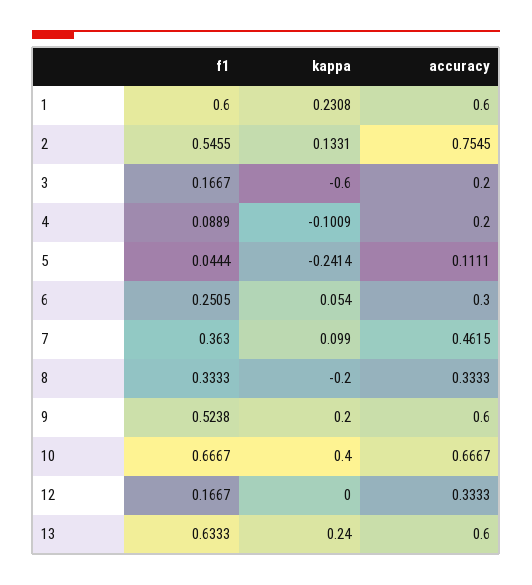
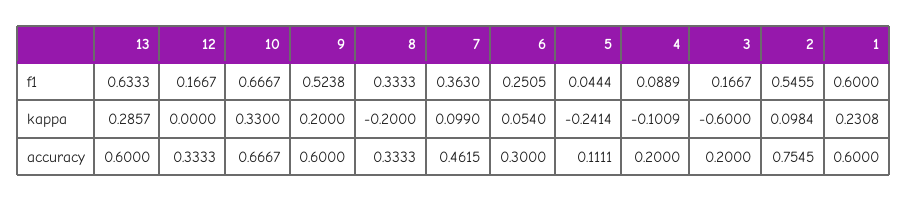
  {
    "f1": {
      "1": 0.6,
      "2": 0.5455,
      "3": 0.1667,
      "4": 0.0889,
      "5": 0.0444,
      "6": 0.2505,
      "7": 0.363,
      "8": 0.3333,
      "9": 0.5238,
      "10": 0.6667,
      "12": 0.1667,
      "13": 0.6333
    },
    "kappa": {
      "1": 0.2308,
-     "2": 0.1331,
+     "2": 0.0984,
      "3": -0.6,
      "4": -0.1009,
      "5": -0.2414,
      "6": 0.054,
      "7": 0.099,
      "8": -0.2,
      "9": 0.2,
-     "10": 0.4,
+     "10": 0.33,
      "12": 0,
-     "13": 0.24
+     "13": 0.2857
    },
    "accuracy": {
      "1": 0.6,
      "2": 0.7545,
      "3": 0.2,
      "4": 0.2,
      "5": 0.1111,
      "6": 0.3,
      "7": 0.4615,
      "8": 0.3333,
      "9": 0.6,
      "10": 0.6667,
      "12": 0.3333,
      "13": 0.6
    }
  }

